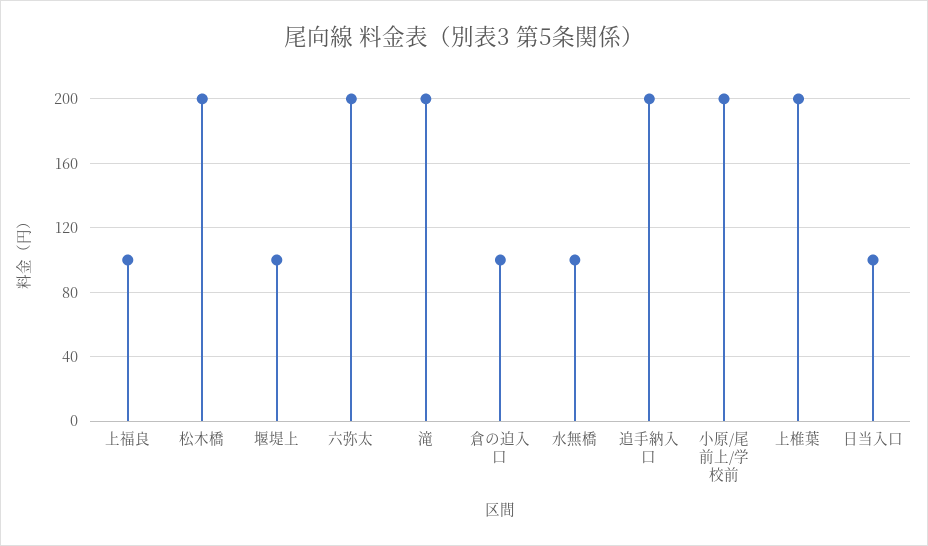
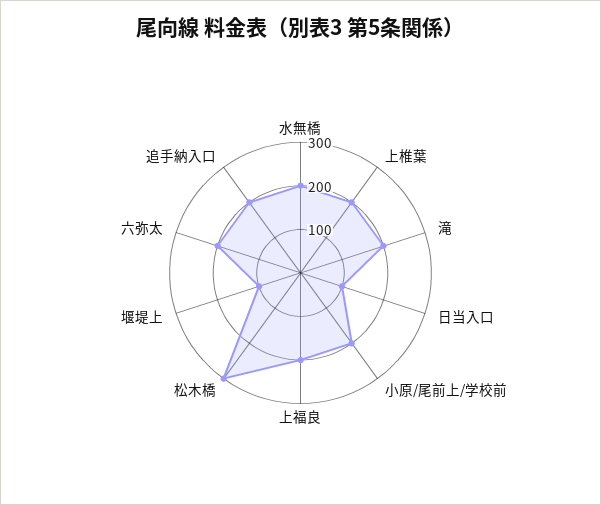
  {
-   "上福良": 100,
+   "上福良": 200,
-   "松木橋": 200,
+   "松木橋": 300,
    "堰堤上": 100,
    "六弥太": 200,
    "滝": 200,
-   "倉の迫入口": 100,
-   "水無橋": 100,
+   "水無橋": 200,
    "追手納入口": 200,
    "小原/尾前上/学校前": 200,
    "上椎葉": 200,
    "日当入口": 100
  }

